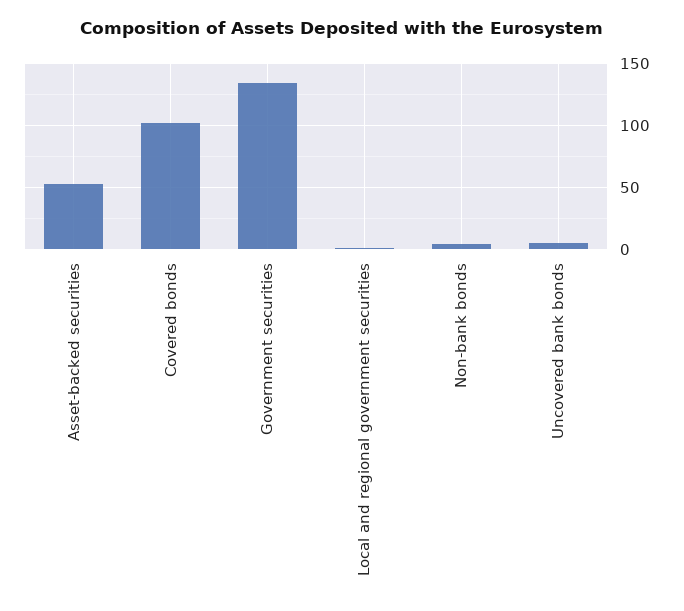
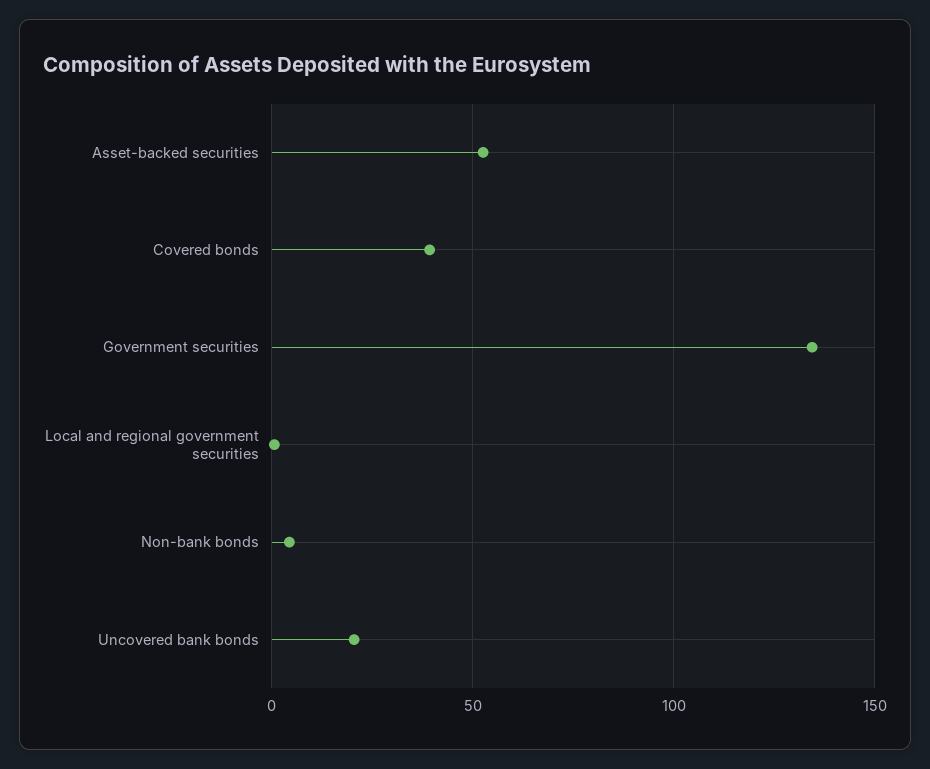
  {
    "Asset-backed securities": 55,
-   "Covered bonds": 100,
+   "Covered bonds": 40,
    "Government securities": 135,
    "Local and regional government securities": 0,
    "Non-bank bonds": 5,
-   "Uncovered bank bonds": 5
+   "Uncovered bank bonds": 20
  }

